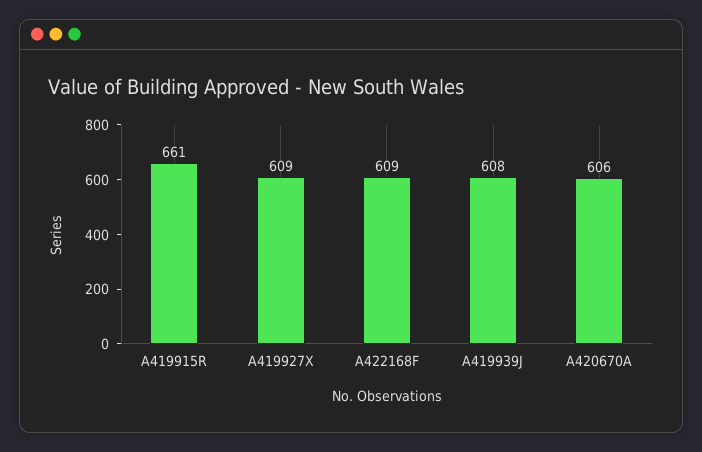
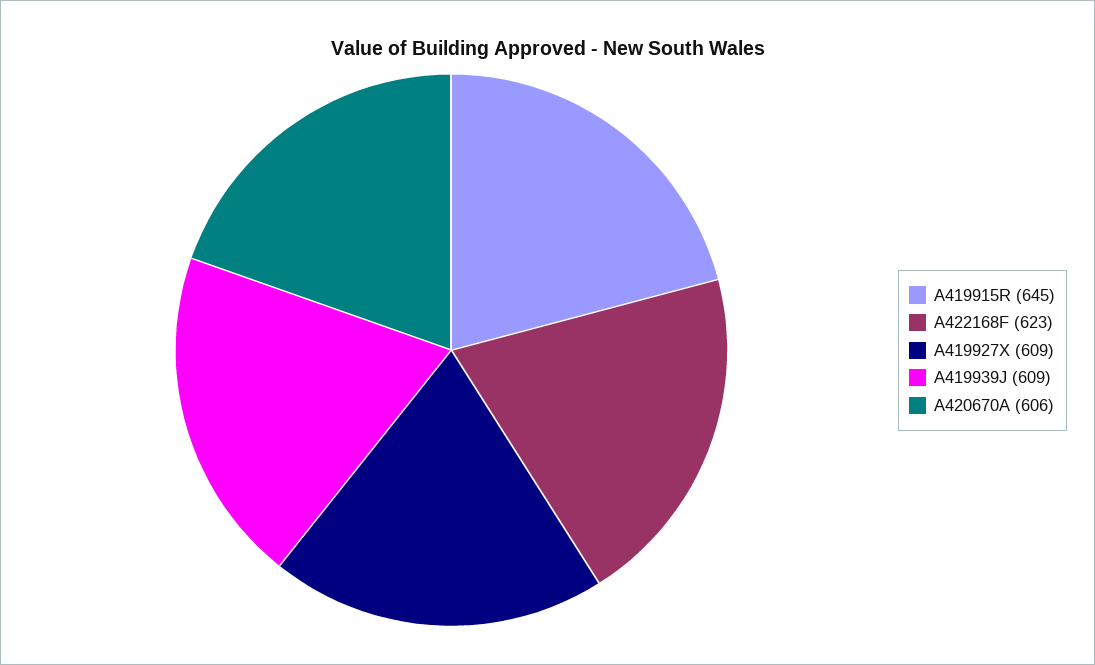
  {
-   "A419915R": 661,
+   "A419915R": 645,
    "A419927X": 609,
-   "A422168F": 609,
+   "A422168F": 623,
-   "A419939J": 608,
+   "A419939J": 609,
    "A420670A": 606
  }

